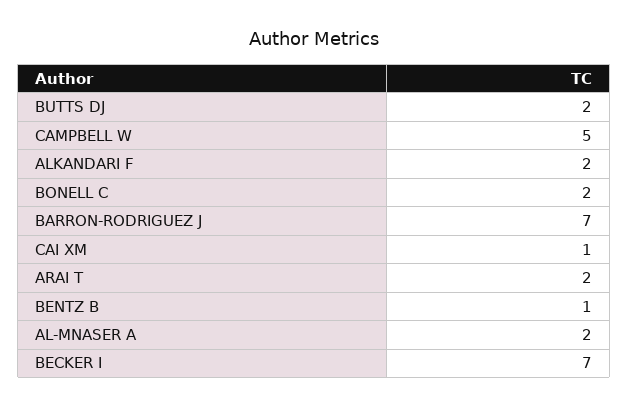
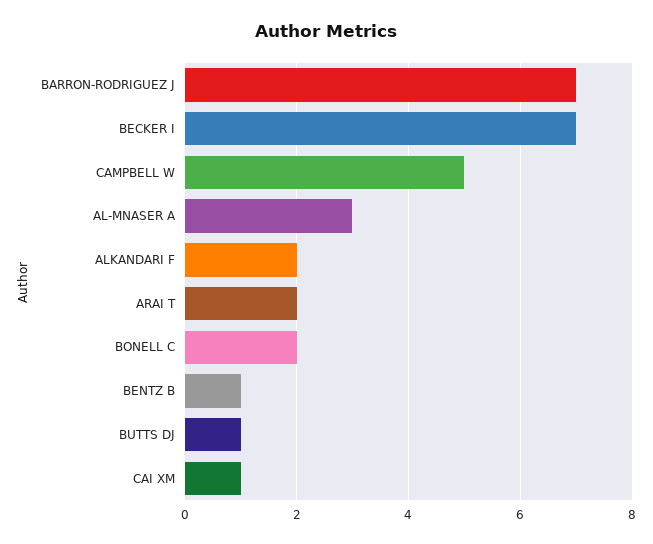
  {
-   "BUTTS DJ": 2,
+   "BUTTS DJ": 1,
    "CAMPBELL W": 5,
    "ALKANDARI F": 2,
    "BONELL C": 2,
    "BARRON-RODRIGUEZ J": 7,
    "CAI XM": 1,
    "ARAI T": 2,
    "BENTZ B": 1,
-   "AL-MNASER A": 2,
+   "AL-MNASER A": 3,
    "BECKER I": 7
  }

